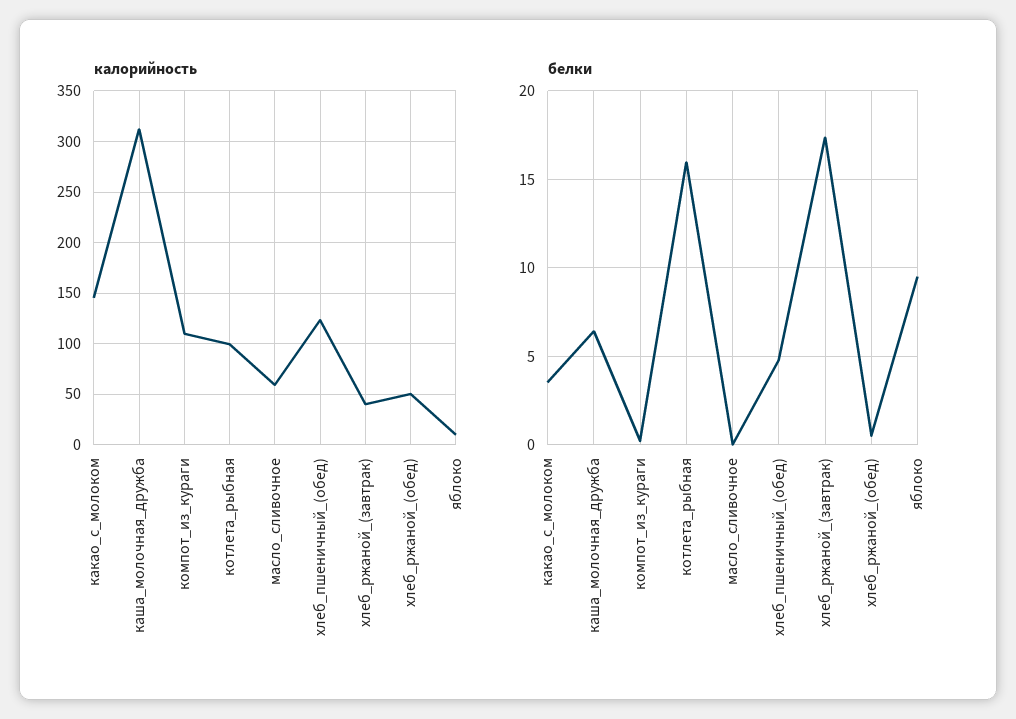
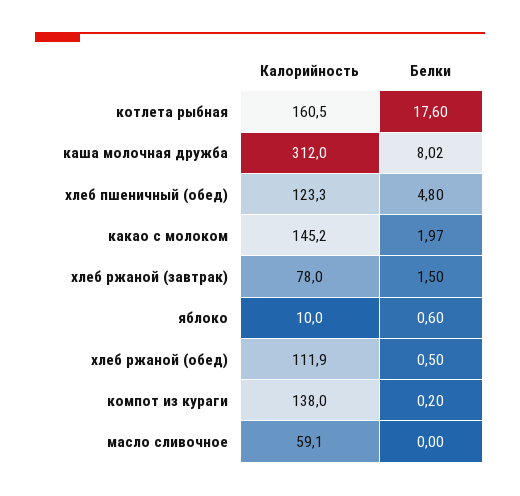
  {
    "калорийность": {
      "какао_с_молоком": 145.2,
      "каша_молочная_дружба": 312,
-     "компот_из_кураги": 110,
+     "компот_из_кураги": 138,
-     "котлета_рыбная": 100,
+     "котлета_рыбная": 160.5,
      "масло_сливочное": 59.1,
      "хлеб_пшеничный_(обед)": 123.3,
-     "хлеб_ржаной_(завтрак)": 40,
+     "хлеб_ржаной_(завтрак)": 78,
-     "хлеб_ржаной_(обед)": 50,
+     "хлеб_ржаной_(обед)": 111.9,
      "яблоко": 10
    },
    "белки": {
-     "какао_с_молоком": 3.5,
+     "какао_с_молоком": 1.97,
-     "каша_молочная_дружба": 6.5,
+     "каша_молочная_дружба": 8.02,
      "компот_из_кураги": 0.2,
-     "котлета_рыбная": 16,
+     "котлета_рыбная": 17.6,
      "масло_сливочное": 0,
      "хлеб_пшеничный_(обед)": 4.8,
-     "хлеб_ржаной_(завтрак)": 17.5,
+     "хлеб_ржаной_(завтрак)": 1.5,
      "хлеб_ржаной_(обед)": 0.5,
-     "яблоко": 9.5
+     "яблоко": 0.6
    }
  }

